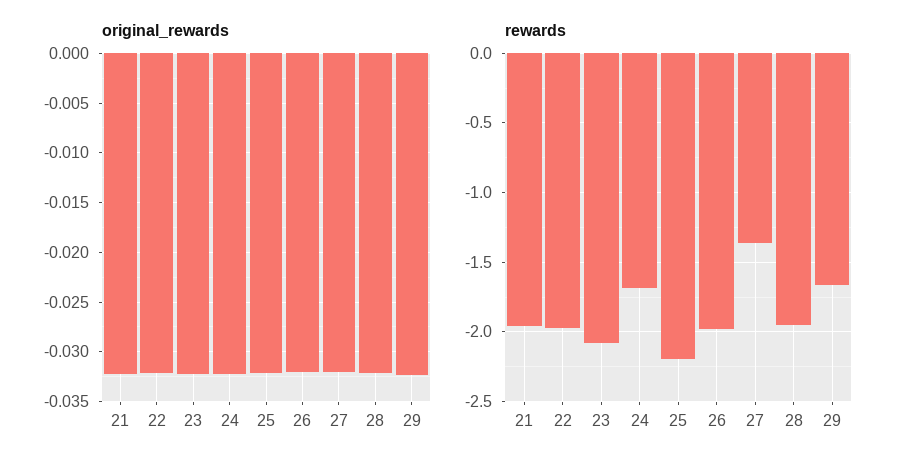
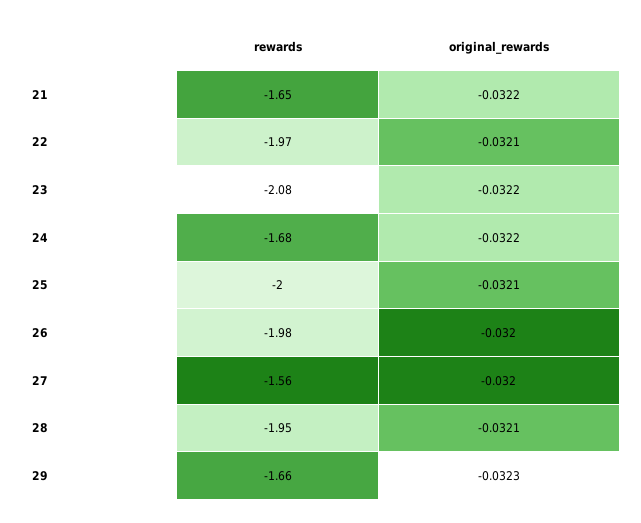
  {
    "original_rewards": {
      "21": -0.0322,
      "22": -0.0321,
      "23": -0.0322,
      "24": -0.0322,
      "25": -0.0321,
      "26": -0.032,
      "27": -0.032,
      "28": -0.0321,
      "29": -0.0323
    },
    "rewards": {
-     "21": -1.95,
+     "21": -1.65,
      "22": -1.97,
      "23": -2.08,
      "24": -1.68,
-     "25": -2.2,
+     "25": -2,
      "26": -1.98,
-     "27": -1.35,
+     "27": -1.56,
      "28": -1.95,
      "29": -1.66
    }
  }

